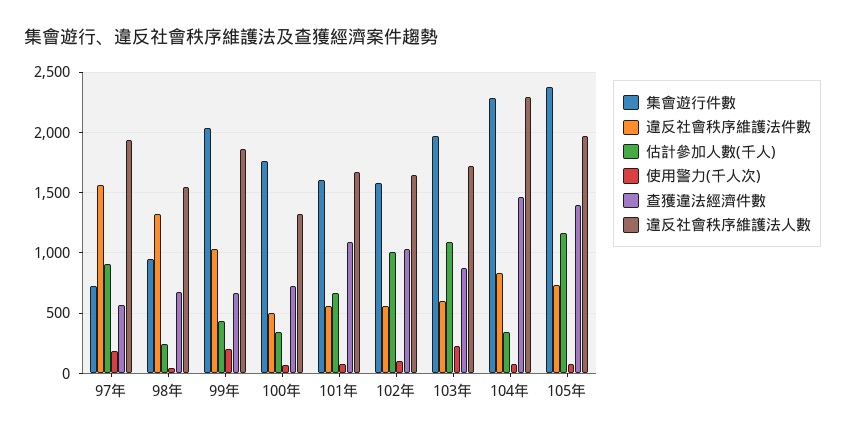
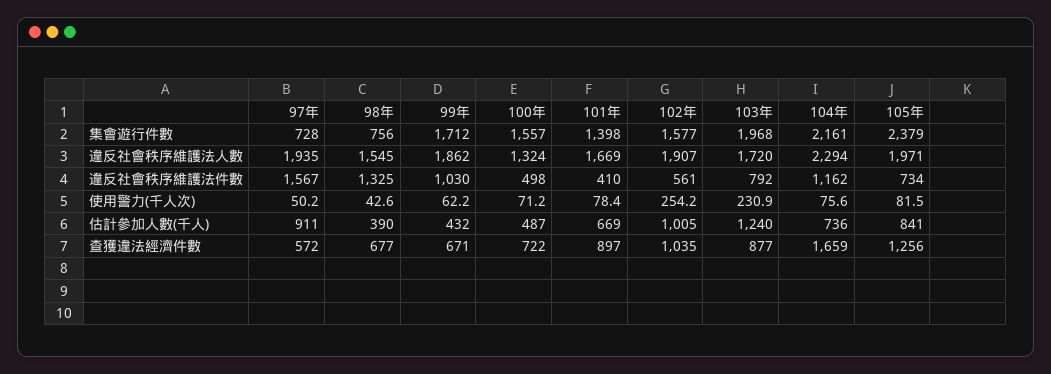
  {
    "集會遊行件數": {
      "97年": 728,
-     "98年": 950,
+     "98年": 756,
-     "99年": 2050,
+     "99年": 1712,
-     "100年": 1750,
+     "100年": 1557,
-     "101年": 1600,
+     "101年": 1398,
      "102年": 1577,
      "103年": 1968,
-     "104年": 2300,
+     "104年": 2161,
      "105年": 2379
    },
    "違反社會秩序維護法件數": {
      "97年": 1567,
      "98年": 1325,
      "99年": 1030,
      "100年": 498,
-     "101年": 550,
+     "101年": 410,
      "102年": 561,
-     "103年": 600,
+     "103年": 792,
-     "104年": 850,
+     "104年": 1162,
      "105年": 734
    },
    "估計參加人數(千人)": {
      "97年": 911,
-     "98年": 250,
+     "98年": 390,
      "99年": 432,
-     "100年": 350,
+     "100年": 487,
      "101年": 669,
      "102年": 1005,
-     "103年": 1100,
+     "103年": 1240,
-     "104年": 350,
+     "104年": 736,
-     "105年": 1150
+     "105年": 841
    },
    "使用警力(千人次)": {
-     "97年": 200,
+     "97年": 50.2,
      "98年": 42.6,
-     "99年": 200,
+     "99年": 62.2,
      "100年": 71.2,
      "101年": 78.4,
-     "102年": 100,
+     "102年": 254.2,
      "103年": 230.9,
      "104年": 75.6,
      "105年": 81.5
    },
    "查獲違法經濟件數": {
      "97年": 572,
      "98年": 677,
      "99年": 671,
      "100年": 722,
-     "101年": 1100,
+     "101年": 897,
      "102年": 1035,
      "103年": 877,
-     "104年": 1450,
+     "104年": 1659,
-     "105年": 1400
+     "105年": 1256
    },
    "違反社會秩序維護法人數": {
      "97年": 1935,
      "98年": 1545,
      "99年": 1862,
      "100年": 1324,
      "101年": 1669,
-     "102年": 1650,
+     "102年": 1907,
      "103年": 1720,
      "104年": 2294,
      "105年": 1971
    }
  }

